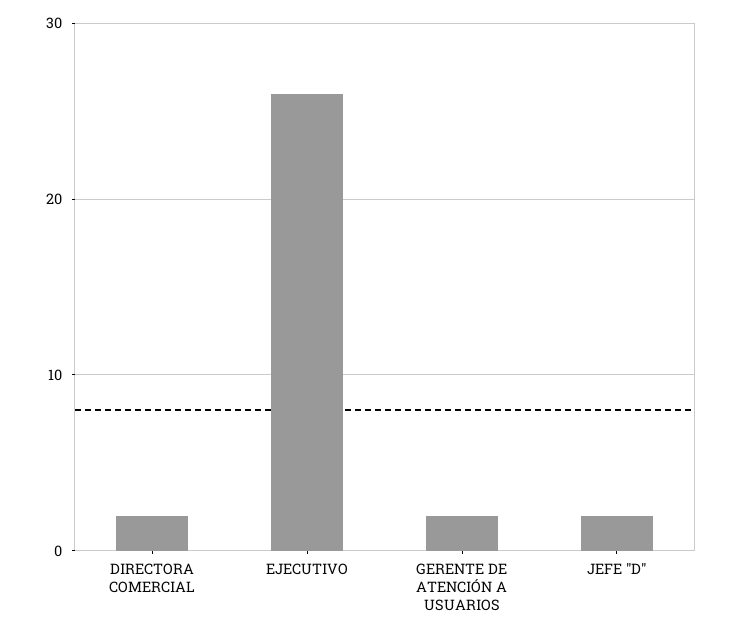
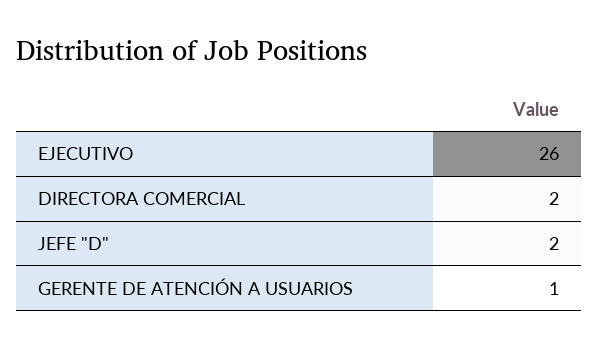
  {
    "DIRECTORA COMERCIAL": 2,
    "EJECUTIVO": 26,
-   "GERENTE DE ATENCIÓN A USUARIOS": 2,
+   "GERENTE DE ATENCIÓN A USUARIOS": 1,
    "JEFE \"D\"": 2
  }

